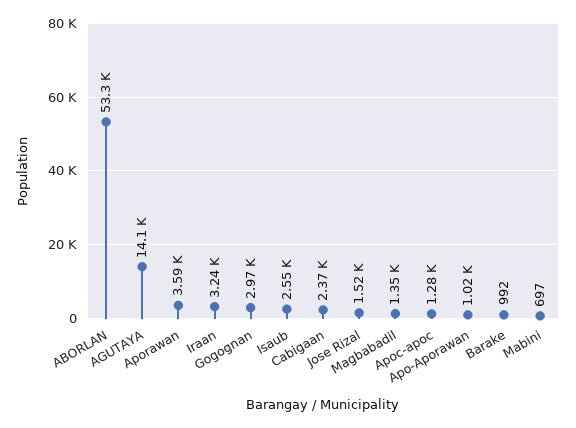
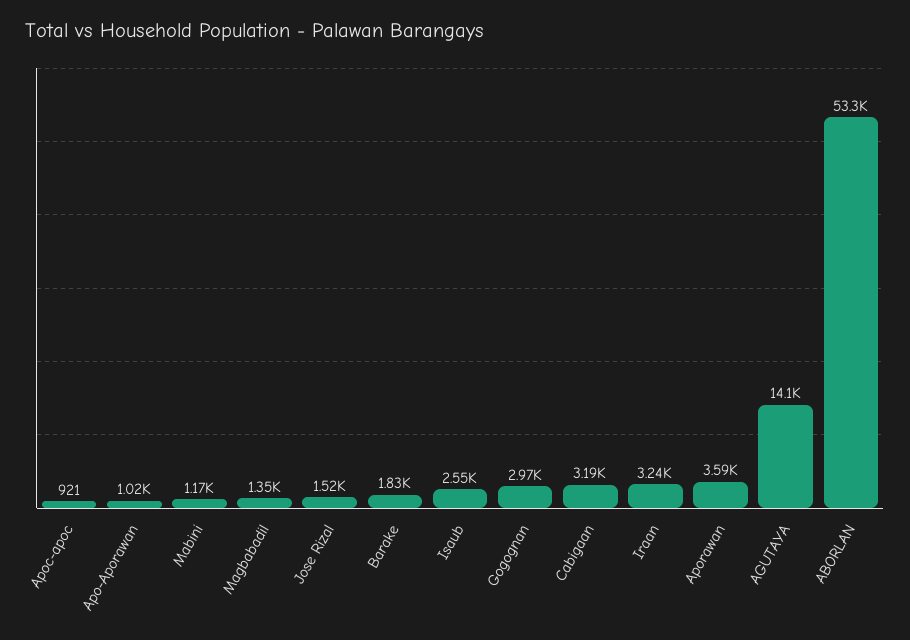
  {
    "ABORLAN": 53300,
    "AGUTAYA": 14100,
    "Aporawan": 3590,
    "Iraan": 3240,
    "Gogognan": 2970,
    "Isaub": 2550,
-   "Cabigaan": 2370,
+   "Cabigaan": 3190,
    "Jose Rizal": 1520,
    "Magbabadil": 1350,
-   "Apoc-apoc": 1280,
+   "Apoc-apoc": 921,
    "Apo-Aporawan": 1020,
-   "Barake": 992,
+   "Barake": 1830,
-   "Mabini": 697
+   "Mabini": 1170
  }

